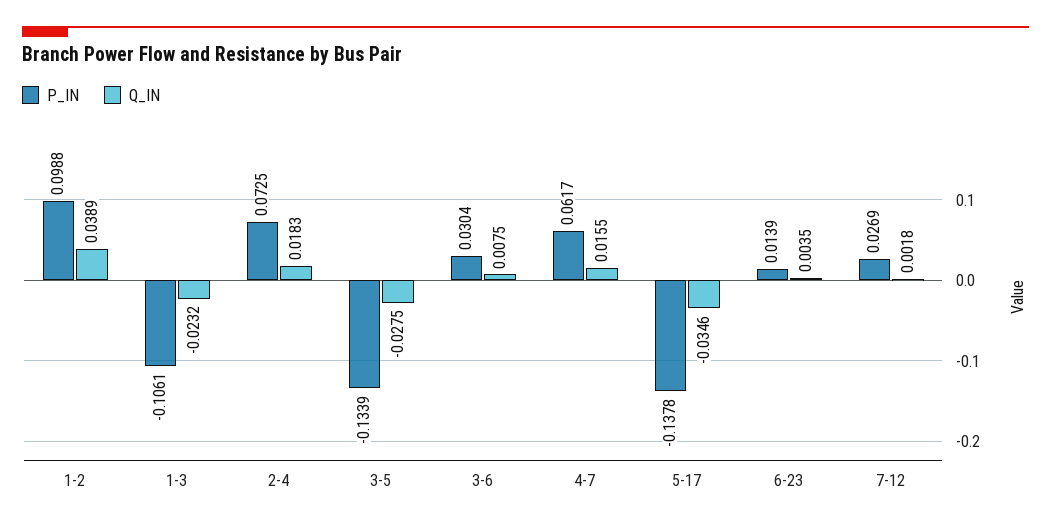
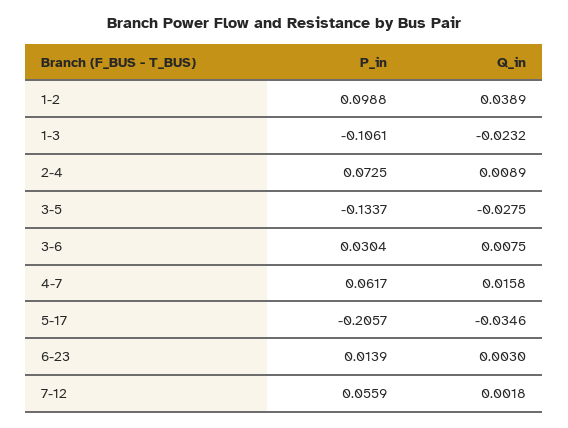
  {
    "P_IN": {
      "1-2": 0.0988,
      "1-3": -0.1061,
      "2-4": 0.0725,
-     "3-5": -0.1339,
+     "3-5": -0.1337,
      "3-6": 0.0304,
      "4-7": 0.0617,
-     "5-17": -0.1378,
+     "5-17": -0.2057,
      "6-23": 0.0139,
-     "7-12": 0.0269
+     "7-12": 0.0559
    },
    "Q_IN": {
      "1-2": 0.0389,
      "1-3": -0.0232,
-     "2-4": 0.0183,
+     "2-4": 0.0089,
      "3-5": -0.0275,
      "3-6": 0.0075,
-     "4-7": 0.0155,
+     "4-7": 0.0158,
      "5-17": -0.0346,
-     "6-23": 0.0035,
+     "6-23": 0.003,
      "7-12": 0.0018
    }
  }

